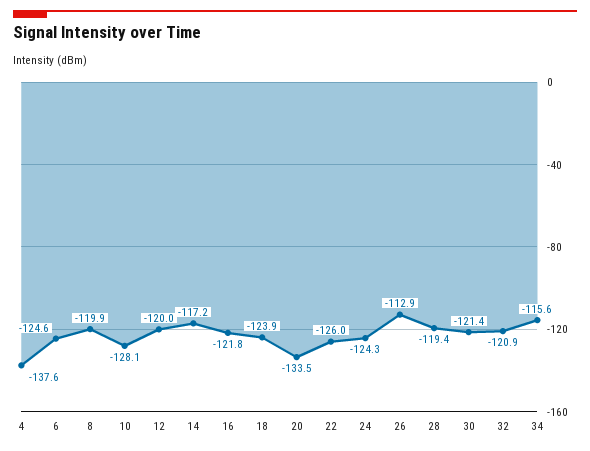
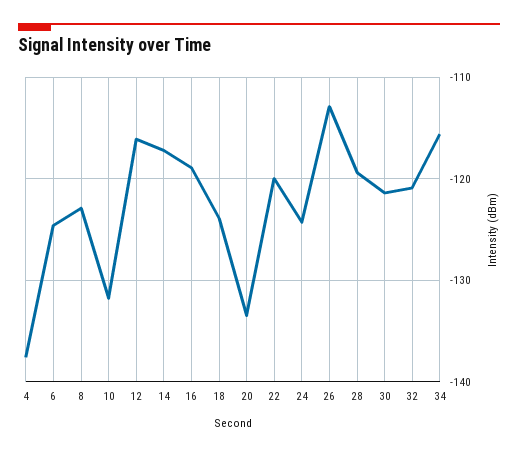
  {
    "4": -137.6,
    "6": -124.6,
-   "8": -119.9,
+   "8": -123,
-   "10": -128.1,
+   "10": -132,
-   "12": -120,
+   "12": -116,
    "14": -117.2,
-   "16": -121.8,
+   "16": -119,
    "18": -123.9,
    "20": -133.5,
-   "22": -126,
+   "22": -120,
    "24": -124.3,
    "26": -112.9,
    "28": -119.4,
    "30": -121.4,
    "32": -120.9,
    "34": -115.6
  }

